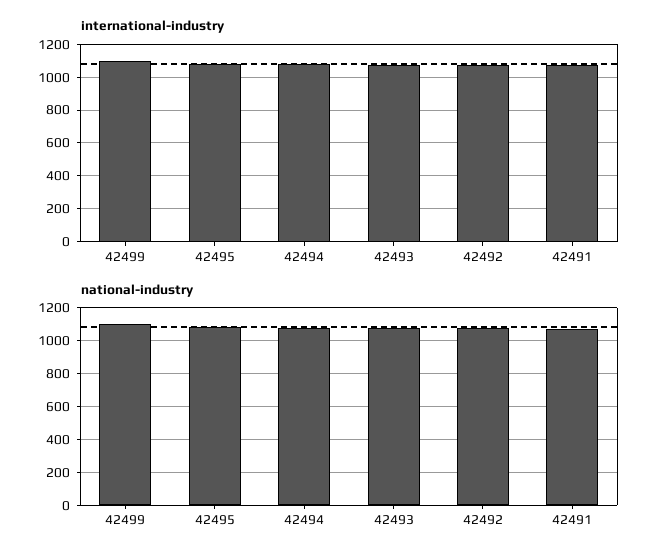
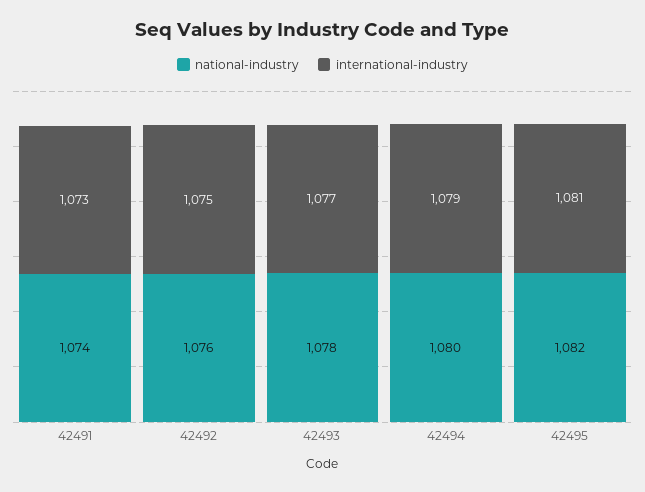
  {
    "international-industry": {
-     "42499": 1100,
      "42495": 1081,
      "42494": 1079,
      "42493": 1077,
      "42492": 1075,
      "42491": 1073
    },
    "national-industry": {
-     "42499": 1100,
      "42495": 1082,
      "42494": 1080,
      "42493": 1078,
      "42492": 1076,
      "42491": 1074
    }
  }

